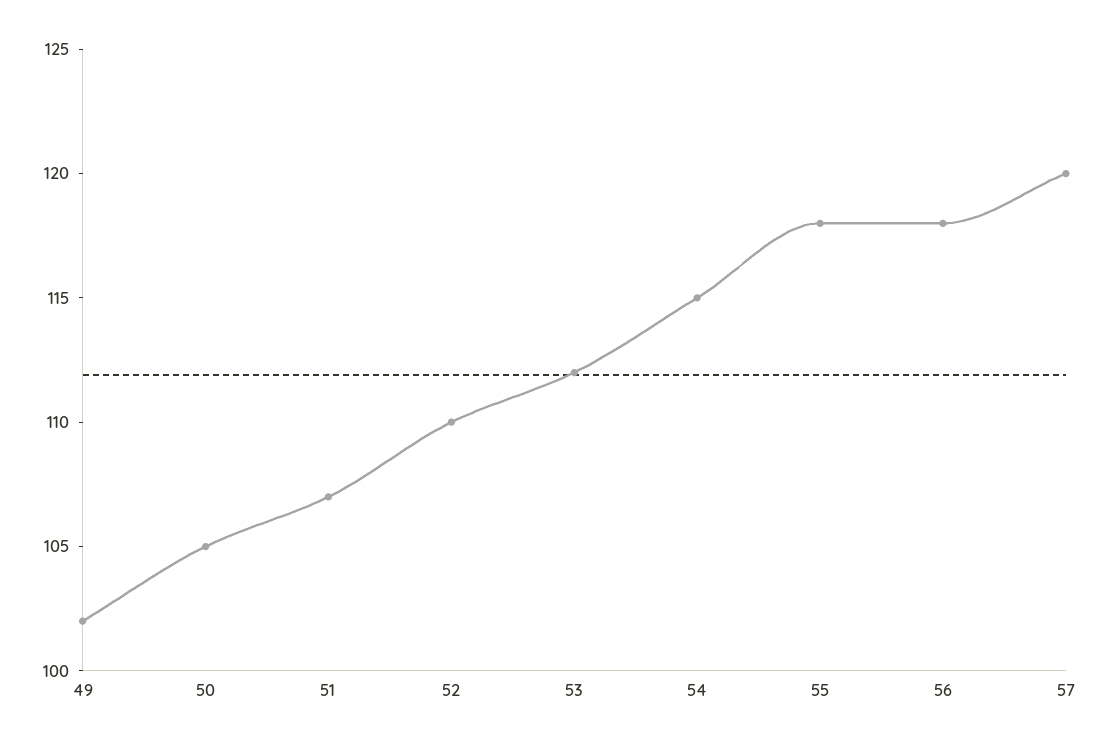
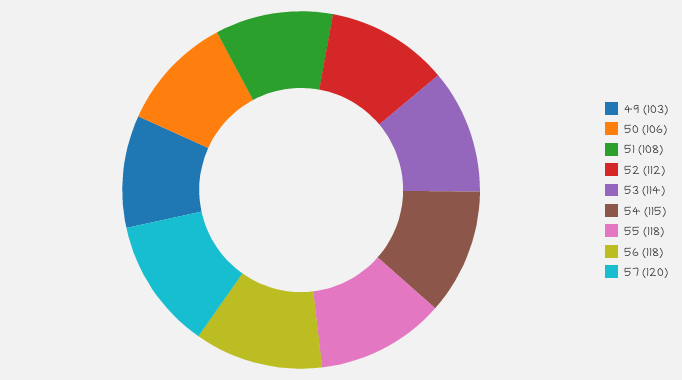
  {
-   "49": 102,
+   "49": 103,
-   "50": 105,
+   "50": 106,
-   "51": 107,
+   "51": 108,
-   "52": 110,
+   "52": 112,
-   "53": 112,
+   "53": 114,
    "54": 115,
    "55": 118,
    "56": 118,
    "57": 120
  }

